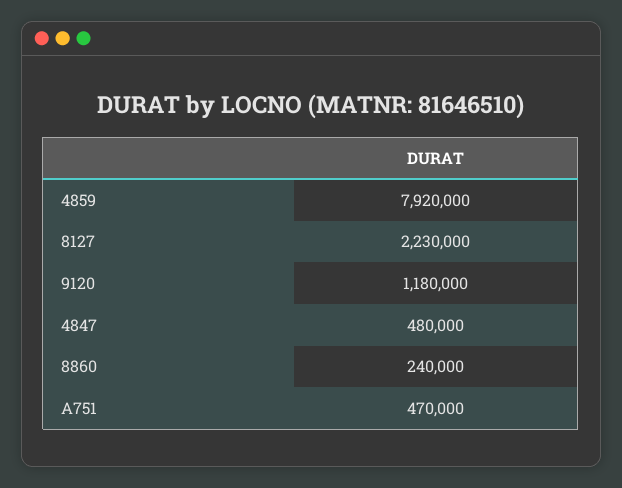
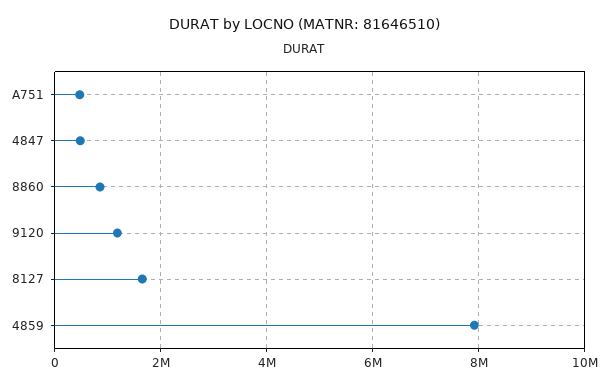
  {
    "4859": 7920000,
-   "8127": 2230000,
+   "8127": 1600000,
    "9120": 1180000,
    "4847": 480000,
-   "8860": 240000,
+   "8860": 800000,
    "A751": 470000
  }

